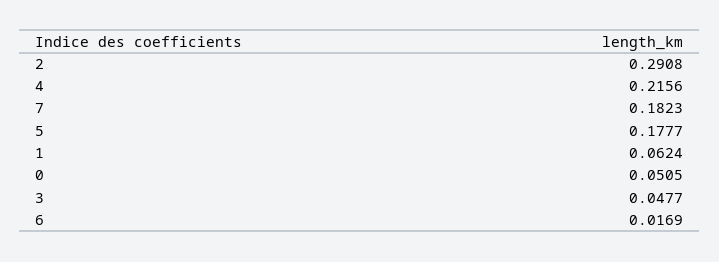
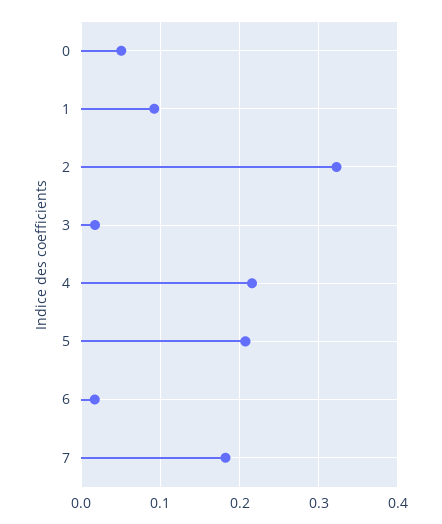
  {
-   "2": 0.2908,
+   "2": 0.32,
    "4": 0.2156,
    "7": 0.1823,
-   "5": 0.1777,
+   "5": 0.21,
-   "1": 0.0624,
+   "1": 0.09,
    "0": 0.0505,
-   "3": 0.0477,
+   "3": 0.02,
    "6": 0.0169
  }

